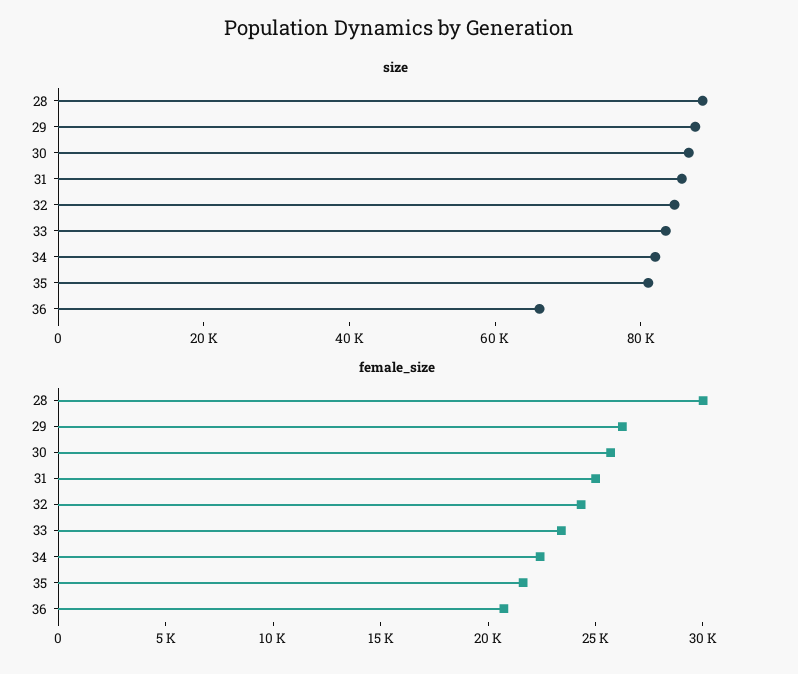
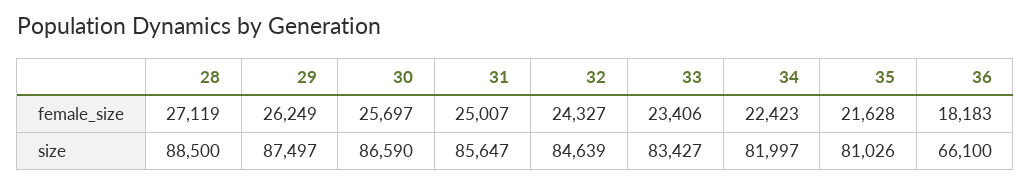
  {
    "size": {
      "28": 88500,
      "29": 87497,
      "30": 86590,
      "31": 85647,
      "32": 84639,
      "33": 83427,
      "34": 81997,
      "35": 81026,
      "36": 66100
    },
    "female_size": {
-     "28": 30000,
+     "28": 27119,
      "29": 26249,
      "30": 25697,
      "31": 25007,
      "32": 24327,
      "33": 23406,
      "34": 22423,
      "35": 21628,
-     "36": 21000
+     "36": 18183
    }
  }

